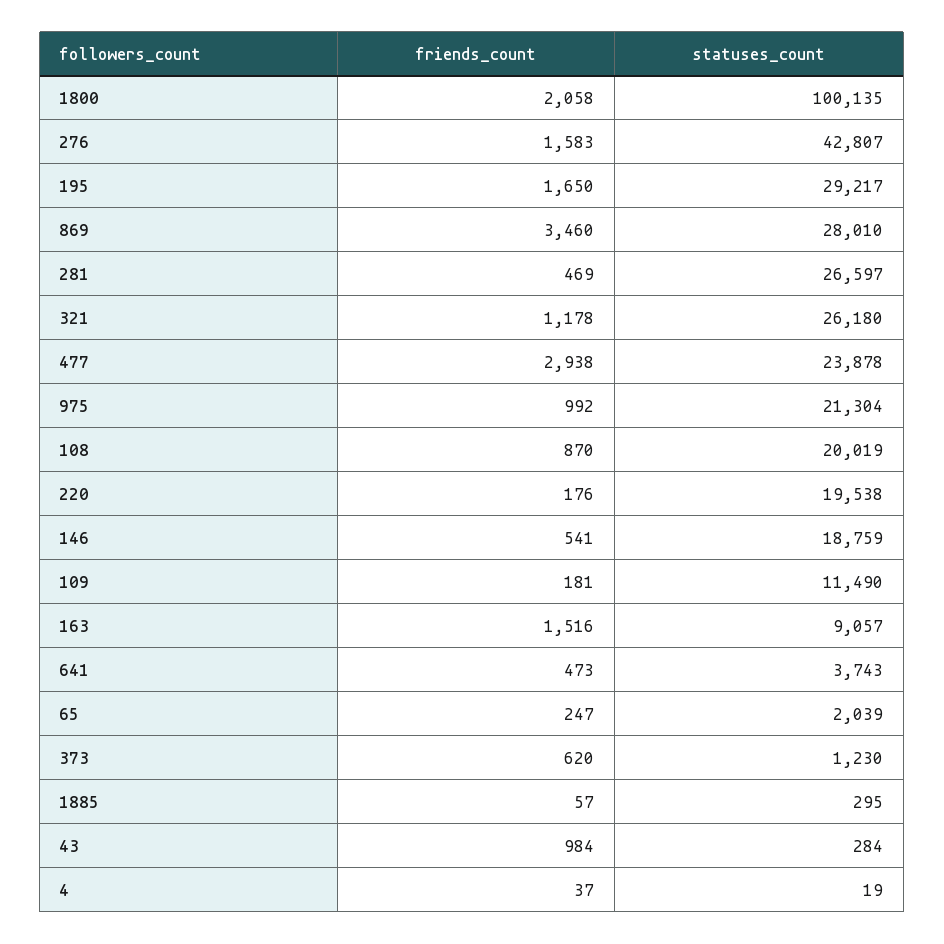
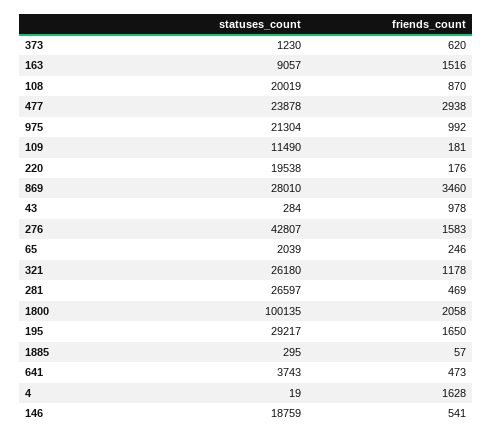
  {
    "friends_count": {
      "1800": 2058,
      "276": 1583,
      "195": 1650,
      "869": 3460,
      "281": 469,
      "321": 1178,
      "477": 2938,
      "975": 992,
      "108": 870,
      "220": 176,
      "146": 541,
      "109": 181,
      "163": 1516,
      "641": 473,
-     "65": 247,
+     "65": 246,
      "373": 620,
      "1885": 57,
-     "43": 984,
+     "43": 978,
-     "4": 37
+     "4": 1628
    },
    "statuses_count": {
      "1800": 100135,
      "276": 42807,
      "195": 29217,
      "869": 28010,
      "281": 26597,
      "321": 26180,
      "477": 23878,
      "975": 21304,
      "108": 20019,
      "220": 19538,
      "146": 18759,
      "109": 11490,
      "163": 9057,
      "641": 3743,
      "65": 2039,
      "373": 1230,
      "1885": 295,
      "43": 284,
      "4": 19
    }
  }

